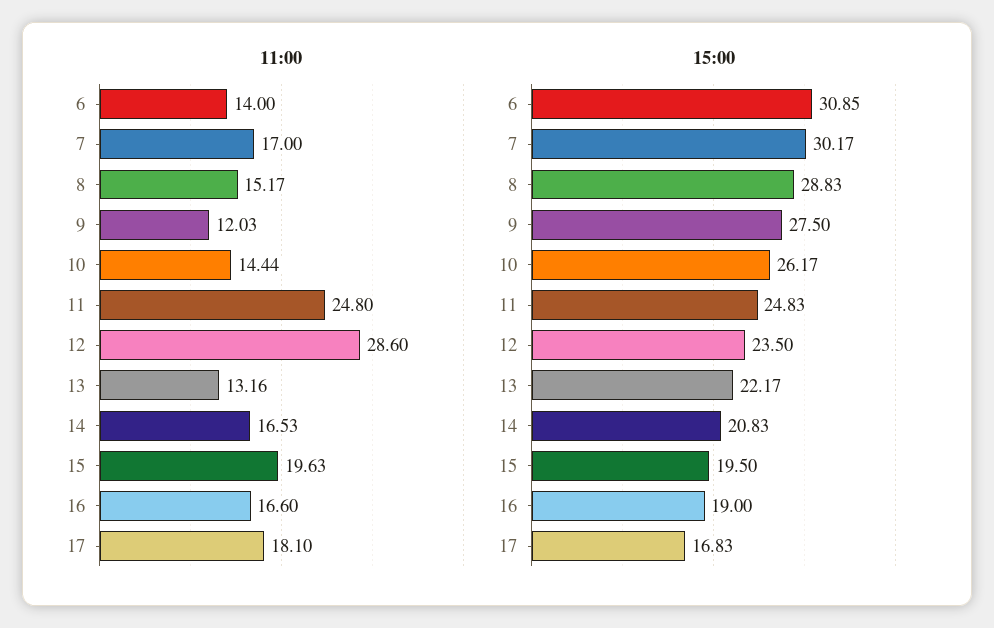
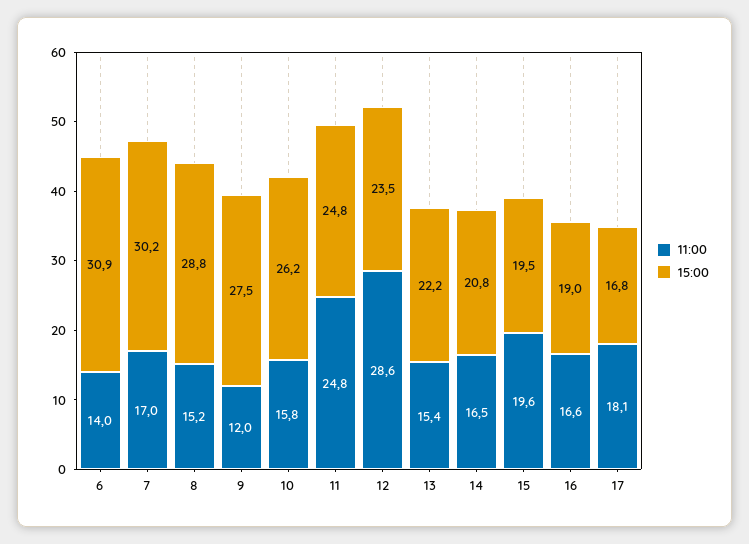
  {
    "11:00": {
      "6": 14,
      "7": 17,
      "8": 15.17,
      "9": 12.03,
-     "10": 14.44,
+     "10": 15.8,
      "11": 24.8,
      "12": 28.6,
-     "13": 13.16,
+     "13": 15.4,
      "14": 16.53,
      "15": 19.63,
      "16": 16.6,
      "17": 18.1
    },
    "15:00": {
      "6": 30.85,
      "7": 30.17,
      "8": 28.83,
      "9": 27.5,
      "10": 26.17,
      "11": 24.83,
      "12": 23.5,
      "13": 22.17,
      "14": 20.83,
      "15": 19.5,
      "16": 19,
      "17": 16.83
    }
  }

